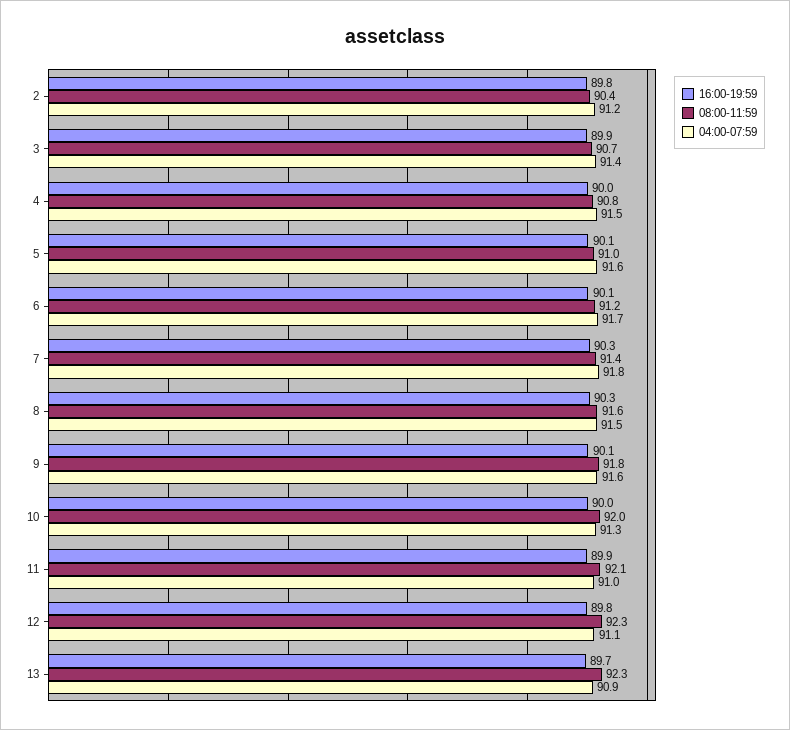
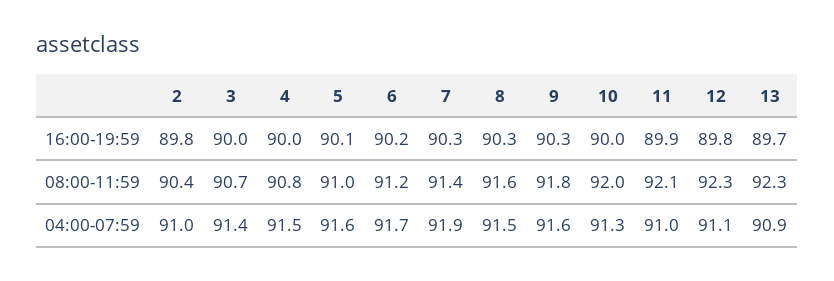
  {
    "16:00-19:59": {
      "2": 89.8,
-     "3": 89.9,
+     "3": 90,
      "4": 90,
      "5": 90.1,
-     "6": 90.1,
+     "6": 90.2,
      "7": 90.3,
      "8": 90.3,
-     "9": 90.1,
+     "9": 90.3,
      "10": 90,
      "11": 89.9,
      "12": 89.8,
      "13": 89.7
    },
    "08:00-11:59": {
      "2": 90.4,
      "3": 90.7,
      "4": 90.8,
      "5": 91,
      "6": 91.2,
      "7": 91.4,
      "8": 91.6,
      "9": 91.8,
      "10": 92,
      "11": 92.1,
      "12": 92.3,
      "13": 92.3
    },
    "04:00-07:59": {
-     "2": 91.2,
+     "2": 91,
      "3": 91.4,
      "4": 91.5,
      "5": 91.6,
      "6": 91.7,
-     "7": 91.8,
+     "7": 91.9,
      "8": 91.5,
      "9": 91.6,
      "10": 91.3,
      "11": 91,
      "12": 91.1,
      "13": 90.9
    }
  }

